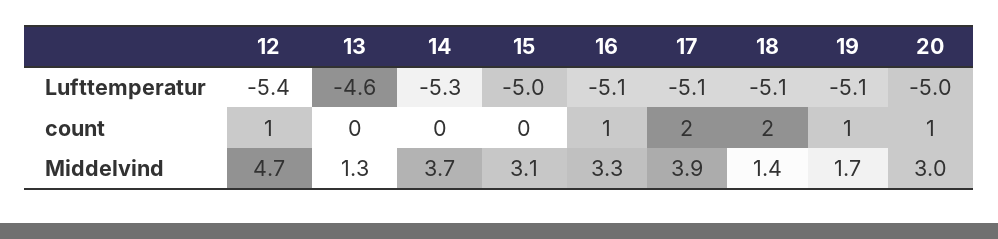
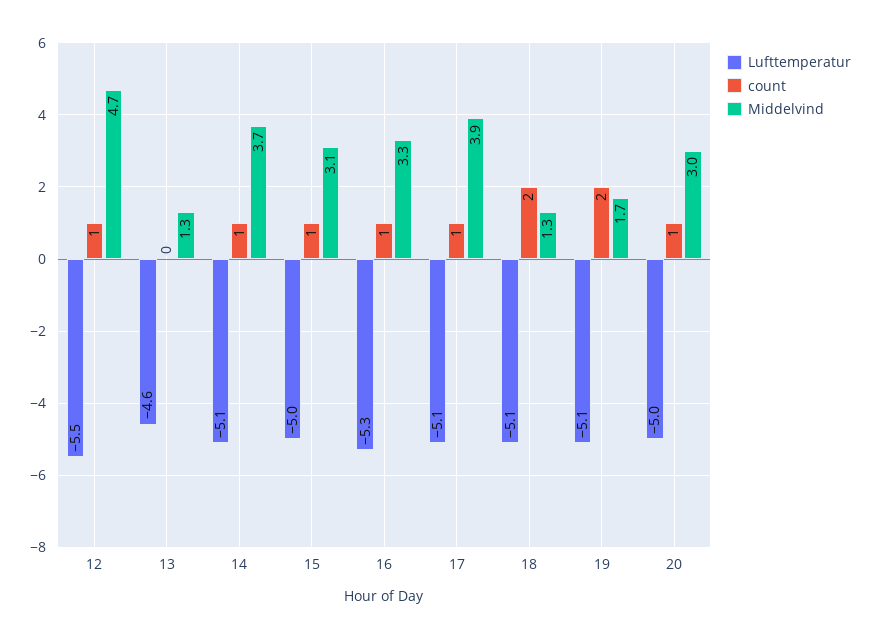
  {
    "Lufttemperatur": {
-     "12": -5.4,
+     "12": -5.5,
      "13": -4.6,
-     "14": -5.3,
+     "14": -5.1,
      "15": -5,
-     "16": -5.1,
+     "16": -5.3,
      "17": -5.1,
      "18": -5.1,
      "19": -5.1,
      "20": -5
    },
    "count": {
      "12": 1,
      "13": 0,
-     "14": 0,
+     "14": 1,
-     "15": 0,
+     "15": 1,
      "16": 1,
-     "17": 2,
+     "17": 1,
      "18": 2,
-     "19": 1,
+     "19": 2,
      "20": 1
    },
    "Middelvind": {
      "12": 4.7,
      "13": 1.3,
      "14": 3.7,
      "15": 3.1,
      "16": 3.3,
      "17": 3.9,
-     "18": 1.4,
+     "18": 1.3,
      "19": 1.7,
      "20": 3
    }
  }

